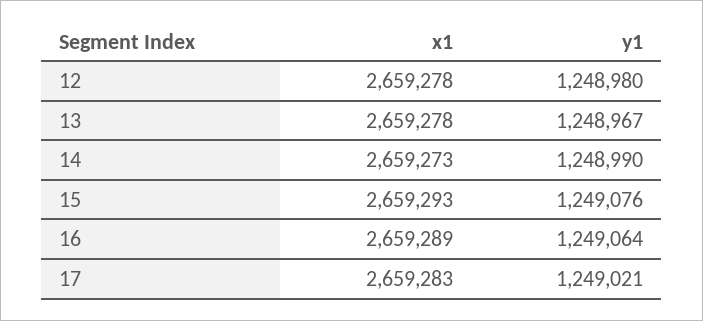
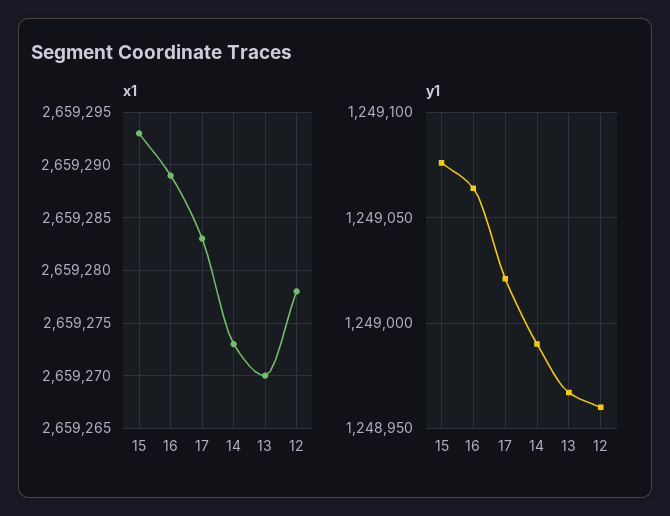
  {
    "x1": {
      "12": 2659278,
-     "13": 2659278,
+     "13": 2659270,
      "14": 2659273,
      "15": 2659293,
      "16": 2659289,
      "17": 2659283
    },
    "y1": {
-     "12": 1248980,
+     "12": 1248960,
      "13": 1248967,
      "14": 1248990,
      "15": 1249076,
      "16": 1249064,
      "17": 1249021
    }
  }

